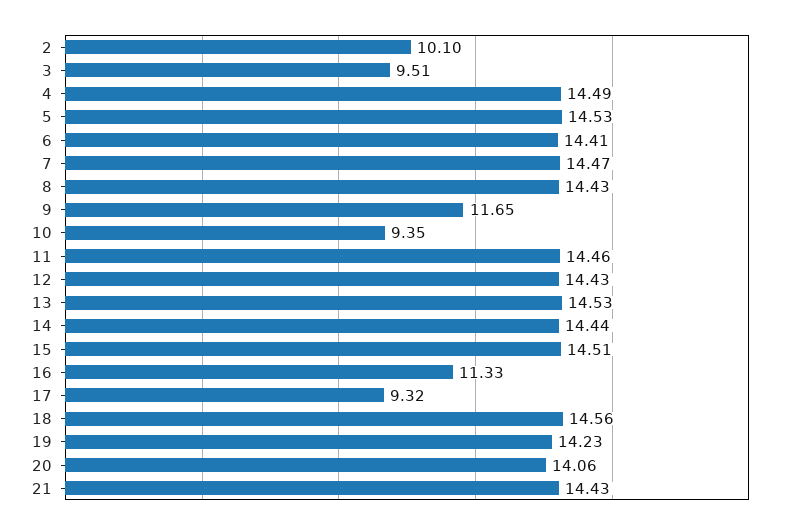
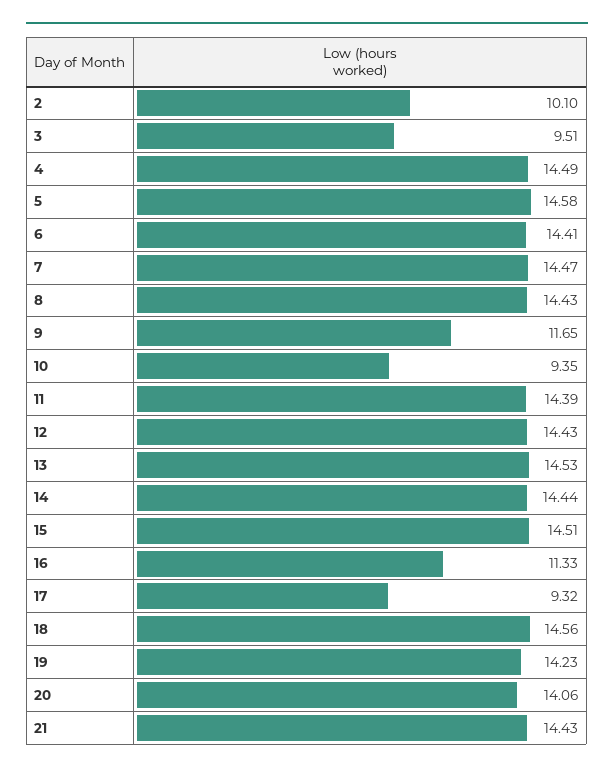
  {
    "2": 10.1,
    "3": 9.51,
    "4": 14.49,
-   "5": 14.53,
+   "5": 14.58,
    "6": 14.41,
    "7": 14.47,
    "8": 14.43,
    "9": 11.65,
    "10": 9.35,
-   "11": 14.46,
+   "11": 14.39,
    "12": 14.43,
    "13": 14.53,
    "14": 14.44,
    "15": 14.51,
    "16": 11.33,
    "17": 9.32,
    "18": 14.56,
    "19": 14.23,
    "20": 14.06,
    "21": 14.43
  }

